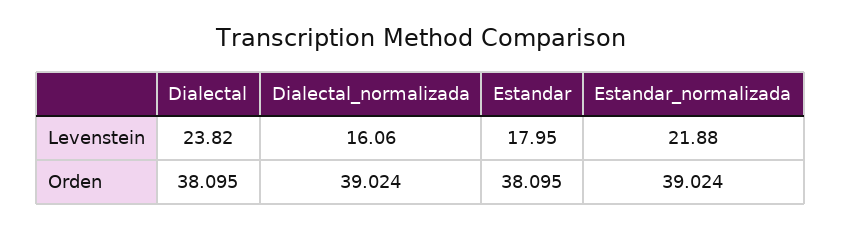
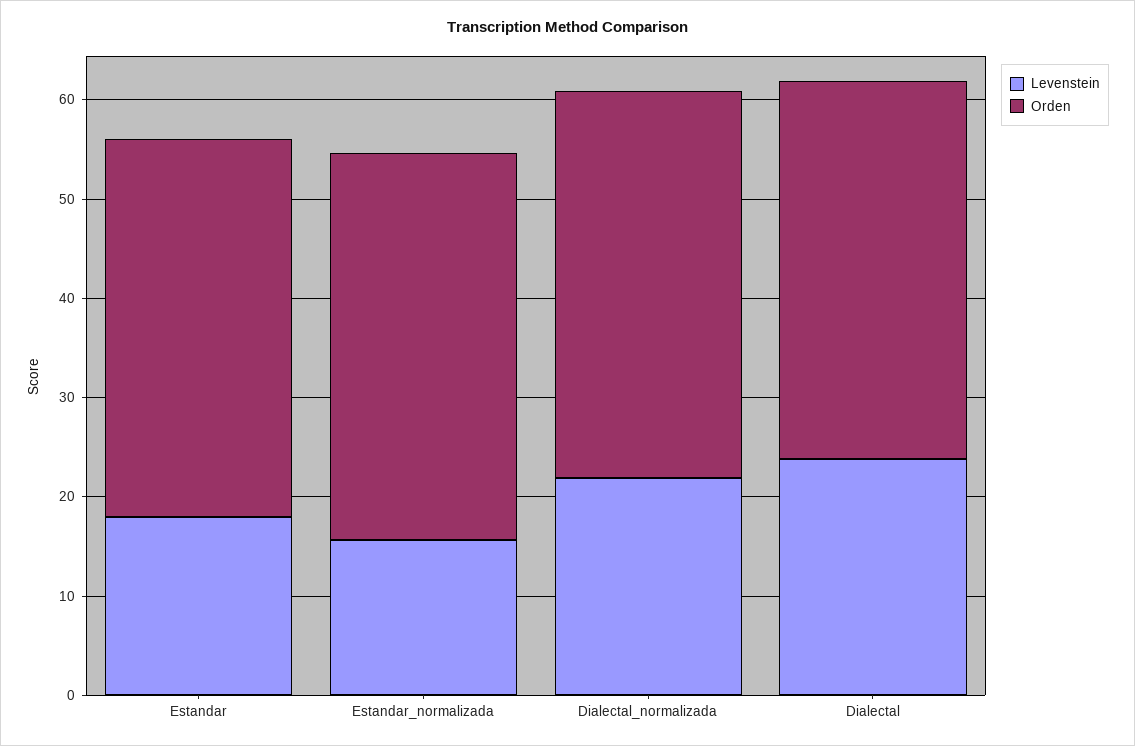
  {
    "Levenstein": {
      "Dialectal": 23.82,
-     "Dialectal_normalizada": 16.06,
+     "Dialectal_normalizada": 22,
      "Estandar": 17.95,
-     "Estandar_normalizada": 21.88
+     "Estandar_normalizada": 16
    },
    "Orden": {
      "Dialectal": 38.095,
      "Dialectal_normalizada": 39.024,
      "Estandar": 38.095,
      "Estandar_normalizada": 39.024
    }
  }

